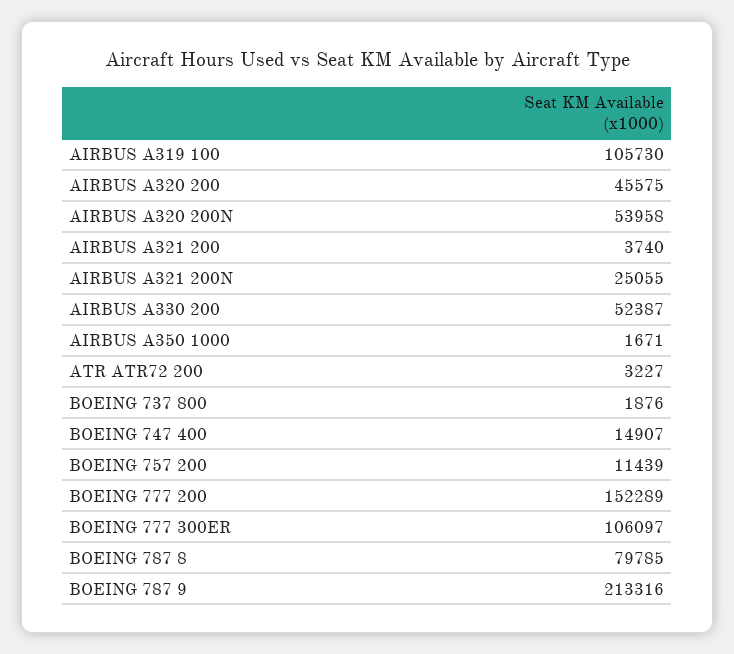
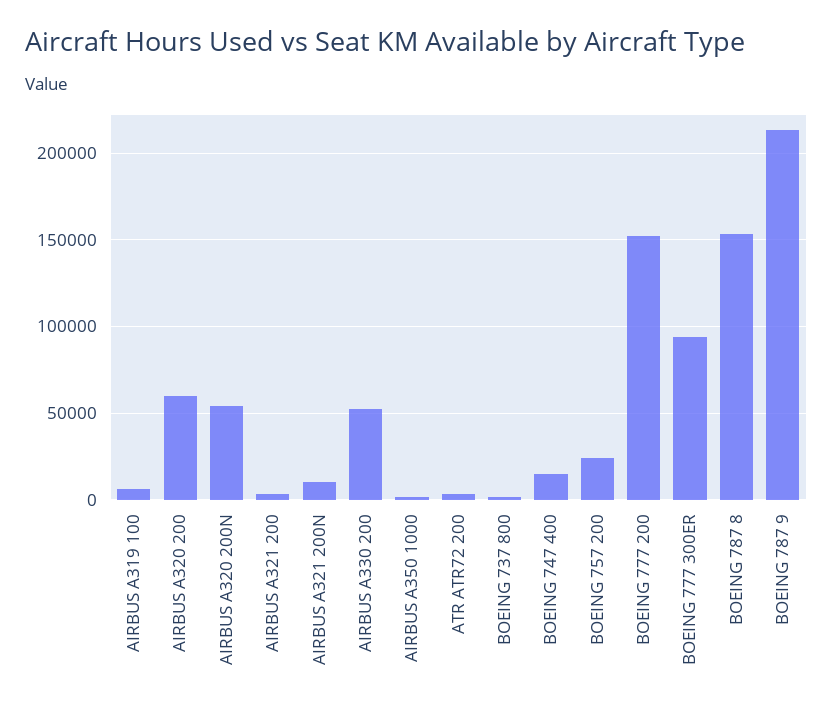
  {
-   "AIRBUS A319 100": 105730,
+   "AIRBUS A319 100": 5000,
-   "AIRBUS A320 200": 45575,
+   "AIRBUS A320 200": 60000,
    "AIRBUS A320 200N": 53958,
    "AIRBUS A321 200": 3740,
-   "AIRBUS A321 200N": 25055,
+   "AIRBUS A321 200N": 10000,
    "AIRBUS A330 200": 52387,
    "AIRBUS A350 1000": 1671,
    "ATR ATR72 200": 3227,
    "BOEING 737 800": 1876,
    "BOEING 747 400": 14907,
-   "BOEING 757 200": 11439,
+   "BOEING 757 200": 25000,
    "BOEING 777 200": 152289,
-   "BOEING 777 300ER": 106097,
+   "BOEING 777 300ER": 95000,
-   "BOEING 787 8": 79785,
+   "BOEING 787 8": 155000,
    "BOEING 787 9": 213316
  }

